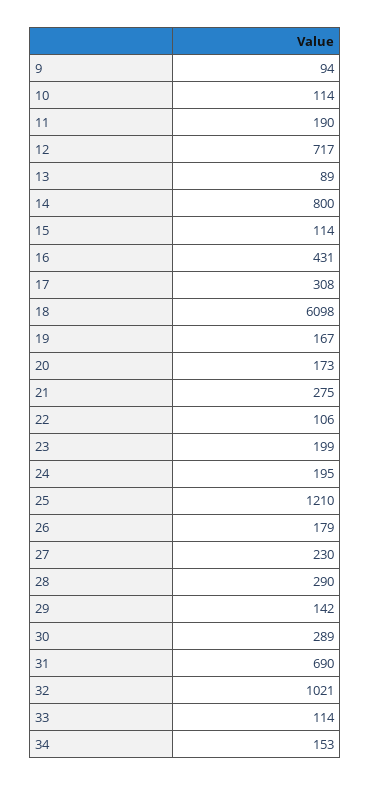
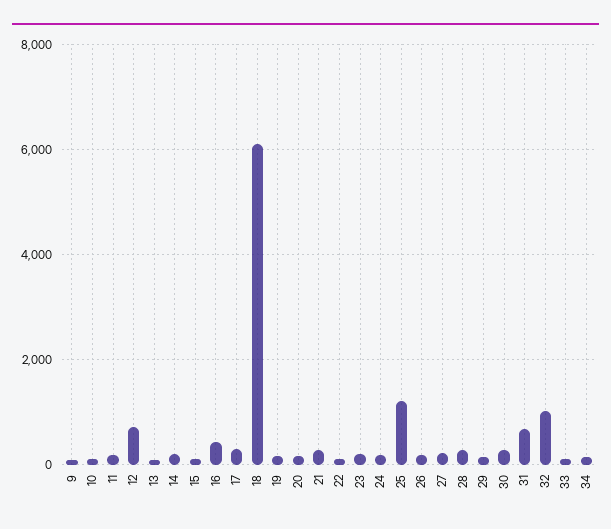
  {
    "9": 94,
    "10": 114,
    "11": 190,
    "12": 717,
    "13": 89,
-   "14": 800,
+   "14": 200,
    "15": 114,
    "16": 431,
    "17": 308,
    "18": 6098,
    "19": 167,
    "20": 173,
    "21": 275,
    "22": 106,
    "23": 199,
    "24": 195,
    "25": 1210,
    "26": 179,
    "27": 230,
    "28": 290,
    "29": 142,
    "30": 289,
    "31": 690,
    "32": 1021,
    "33": 114,
    "34": 153
  }

